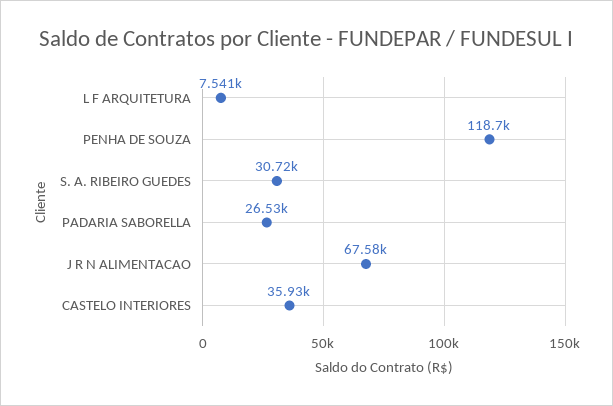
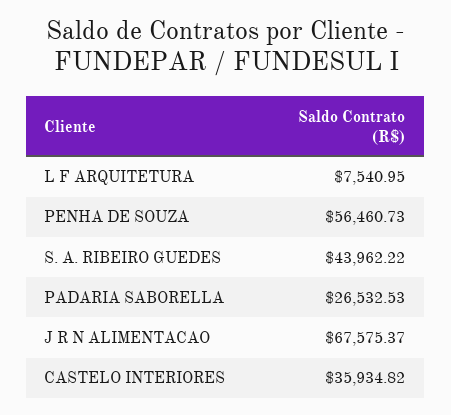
  {
    "L F ARQUITETURA": 7540.95,
-   "PENHA DE SOUZA": 118700,
+   "PENHA DE SOUZA": 56460.73,
-   "S. A. RIBEIRO GUEDES": 30720,
+   "S. A. RIBEIRO GUEDES": 43962.22,
    "PADARIA SABORELLA": 26532.53,
    "J R N ALIMENTACAO": 67575.37,
    "CASTELO INTERIORES": 35934.82
  }

